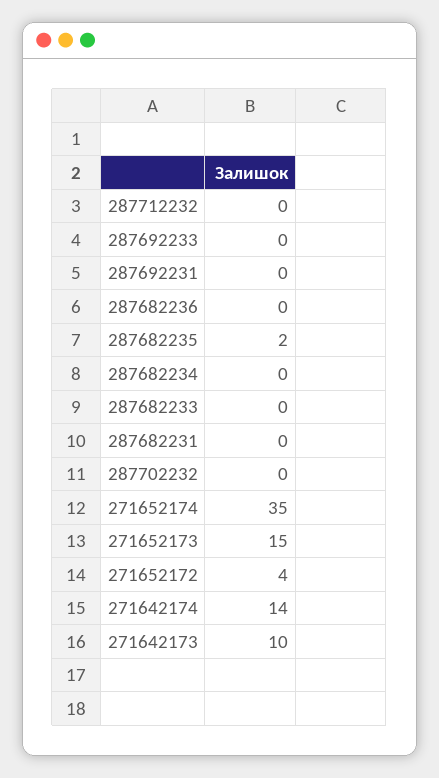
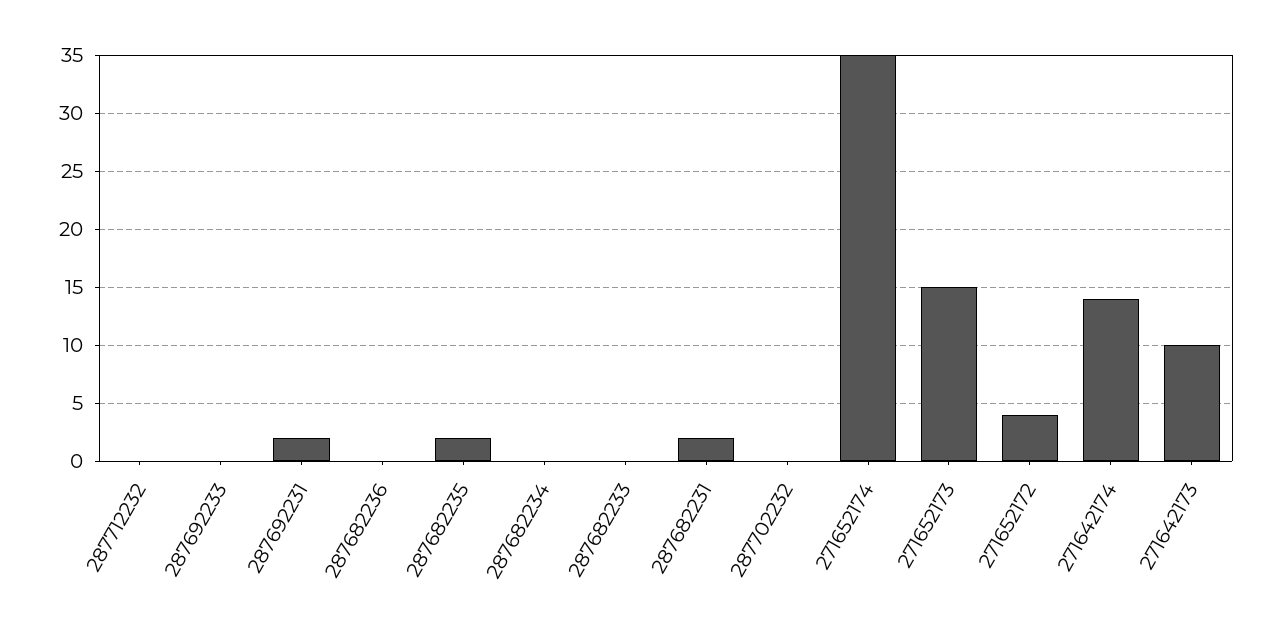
  {
    "287712232": 0,
    "287692233": 0,
-   "287692231": 0,
+   "287692231": 2,
    "287682236": 0,
    "287682235": 2,
    "287682234": 0,
    "287682233": 0,
-   "287682231": 0,
+   "287682231": 2,
    "287702232": 0,
    "271652174": 35,
    "271652173": 15,
    "271652172": 4,
    "271642174": 14,
    "271642173": 10
  }

